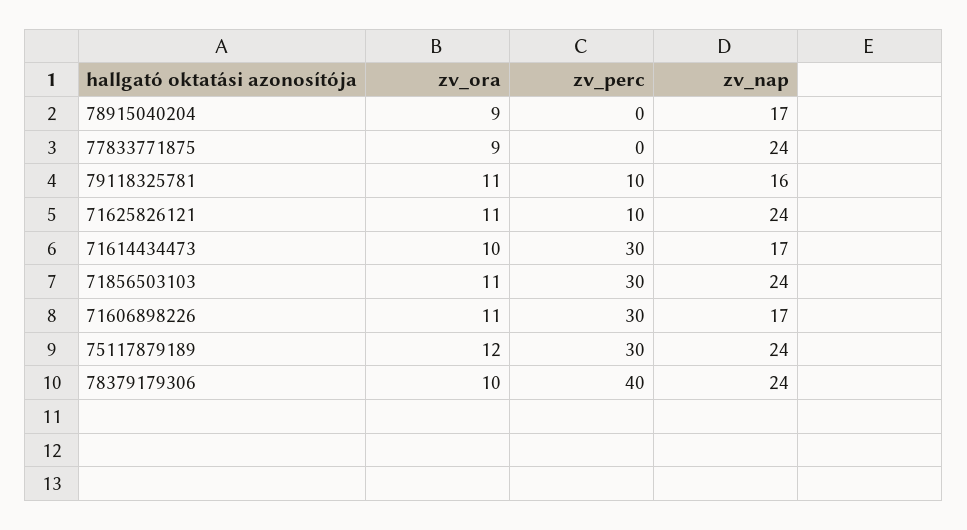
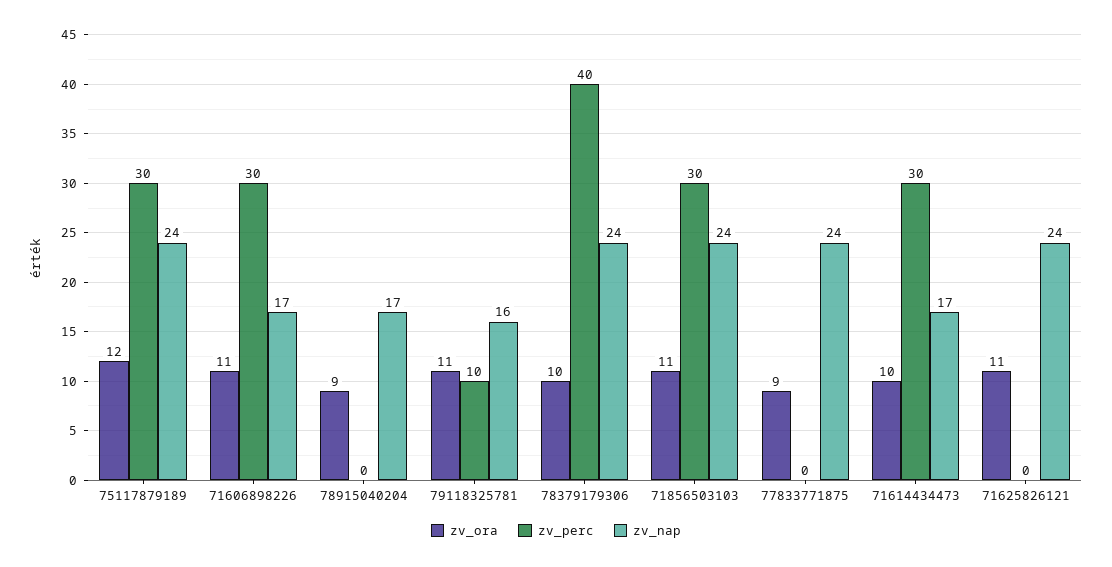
  {
    "zv_ora": {
      "78915040204": 9,
      "77833771875": 9,
      "79118325781": 11,
      "71625826121": 11,
      "71614434473": 10,
      "71856503103": 11,
      "71606898226": 11,
      "75117879189": 12,
      "78379179306": 10
    },
    "zv_perc": {
      "78915040204": 0,
      "77833771875": 0,
      "79118325781": 10,
-     "71625826121": 10,
+     "71625826121": 0,
      "71614434473": 30,
      "71856503103": 30,
      "71606898226": 30,
      "75117879189": 30,
      "78379179306": 40
    },
    "zv_nap": {
      "78915040204": 17,
      "77833771875": 24,
      "79118325781": 16,
      "71625826121": 24,
      "71614434473": 17,
      "71856503103": 24,
      "71606898226": 17,
      "75117879189": 24,
      "78379179306": 24
    }
  }

